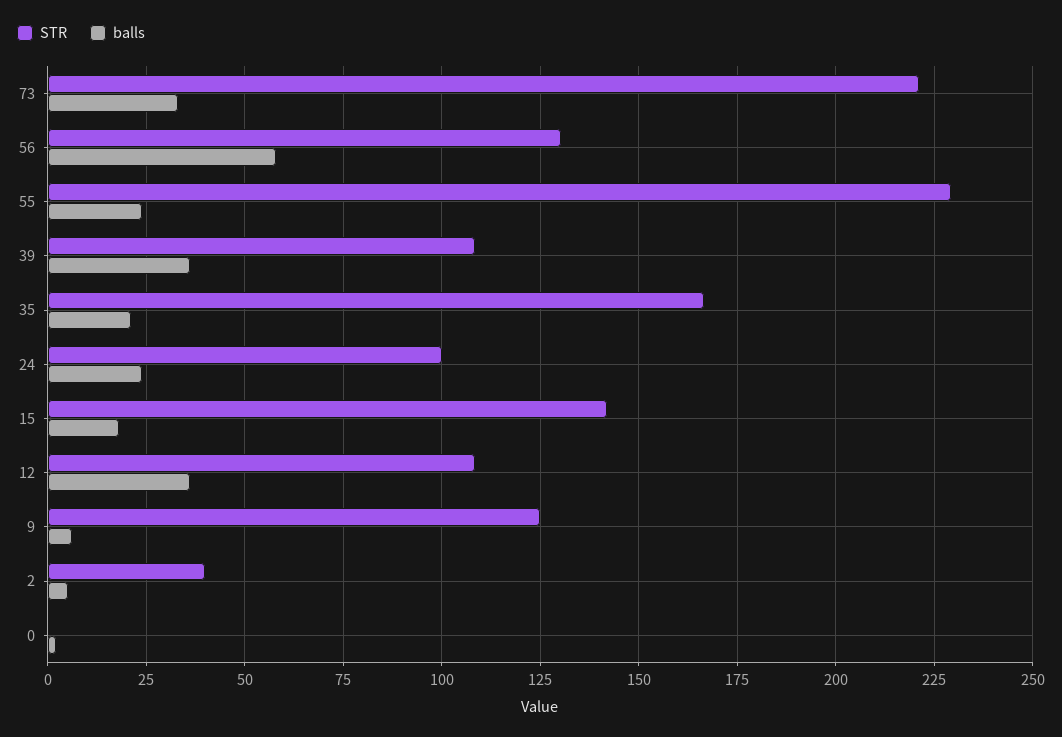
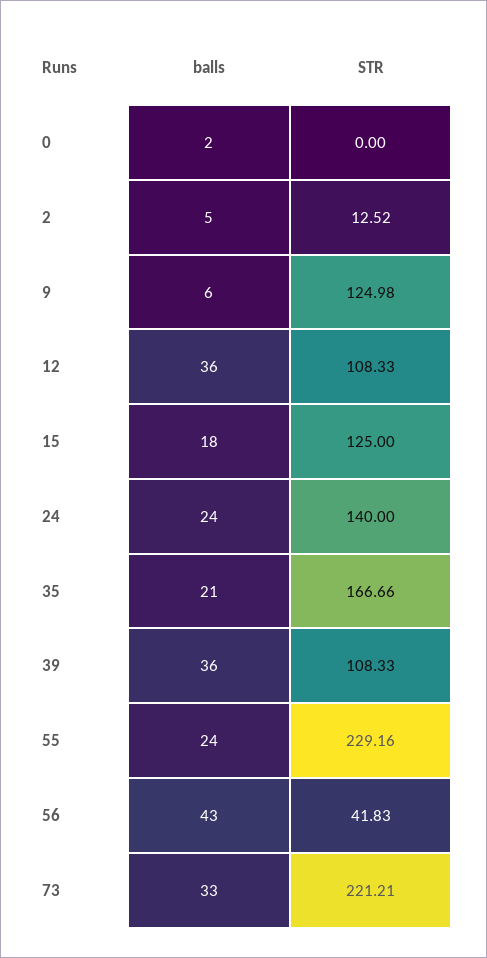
  {
    "STR": {
      "73": 221.21,
-     "56": 130,
+     "56": 41.83,
      "55": 229.16,
      "39": 108.33,
      "35": 166.66,
-     "24": 100,
+     "24": 140,
-     "15": 142.5,
+     "15": 125,
      "12": 108.33,
      "9": 124.98,
-     "2": 40,
+     "2": 12.52,
      "0": 0
    },
    "balls": {
      "73": 33,
-     "56": 57.5,
+     "56": 43,
      "55": 24,
      "39": 36,
      "35": 21,
      "24": 24,
      "15": 18,
      "12": 36,
      "9": 6,
      "2": 5,
      "0": 2
    }
  }

